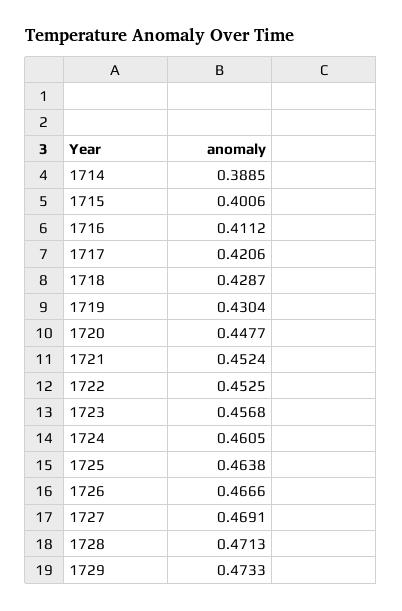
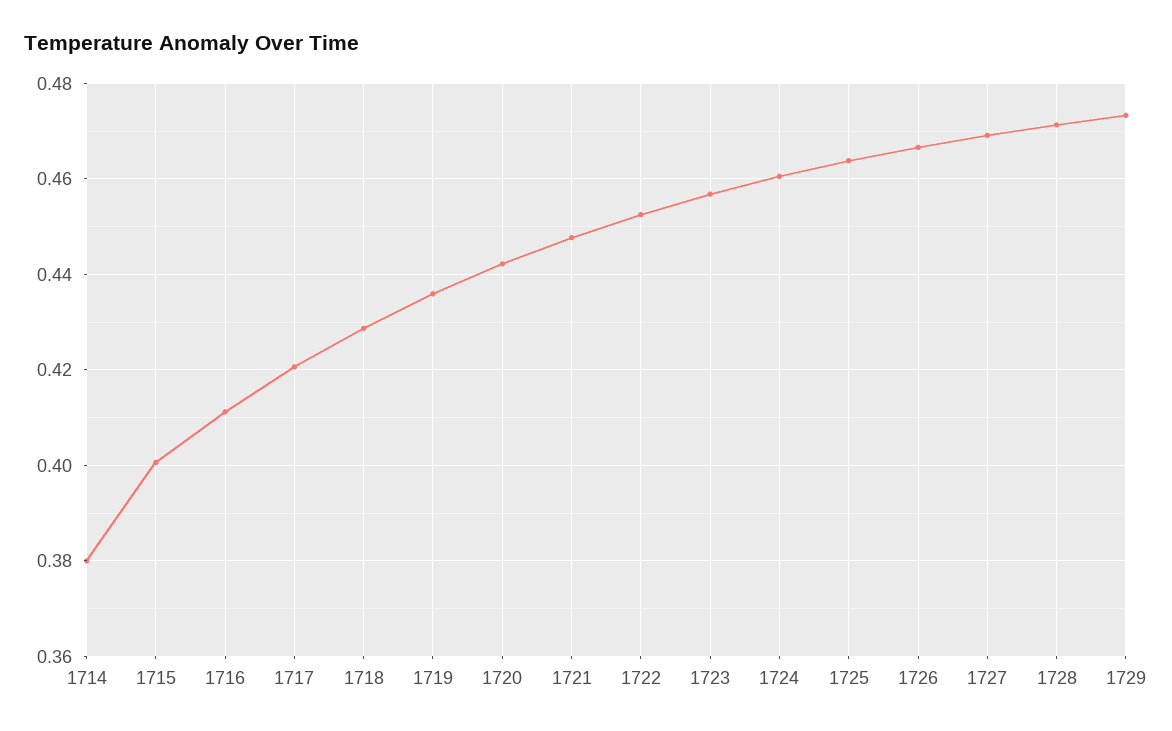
  {
-   "1714": 0.3885,
+   "1714": 0.38,
    "1715": 0.4006,
    "1716": 0.4112,
    "1717": 0.4206,
    "1718": 0.4287,
-   "1719": 0.4304,
+   "1719": 0.436,
-   "1720": 0.4477,
+   "1720": 0.442,
-   "1721": 0.4524,
+   "1721": 0.448,
    "1722": 0.4525,
    "1723": 0.4568,
    "1724": 0.4605,
    "1725": 0.4638,
    "1726": 0.4666,
    "1727": 0.4691,
    "1728": 0.4713,
    "1729": 0.4733
  }

